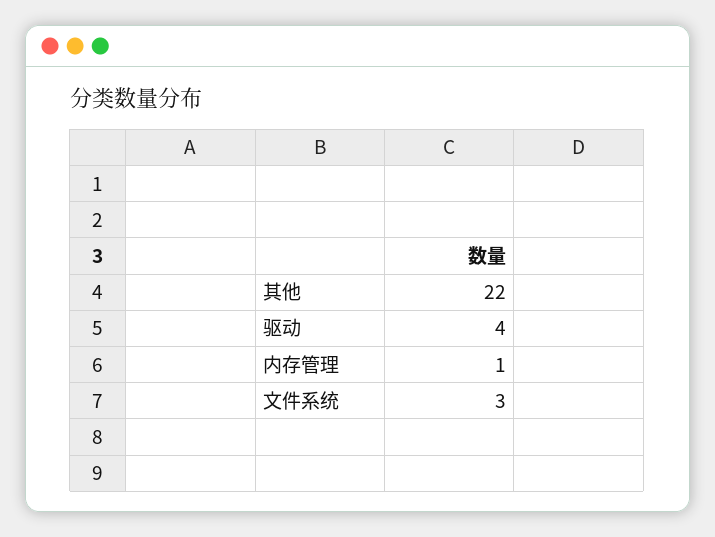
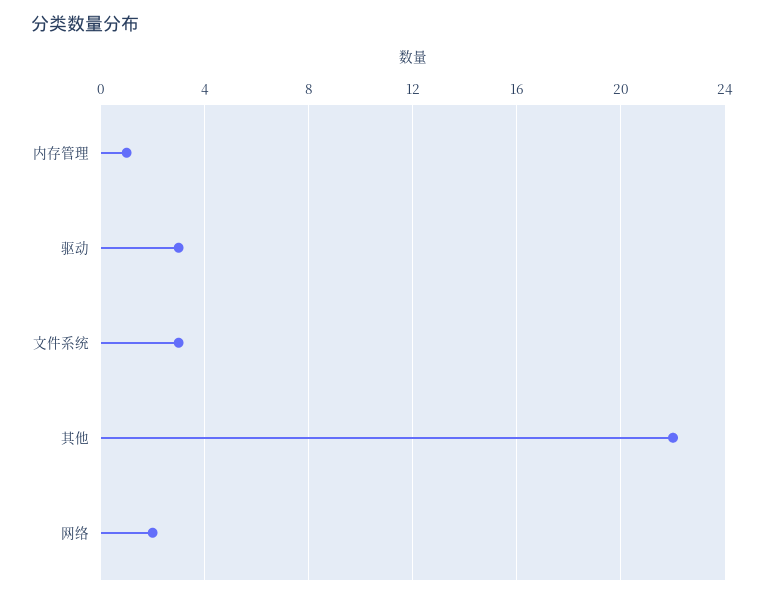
  {
    "其他": 22,
-   "驱动": 4,
+   "驱动": 3,
    "内存管理": 1,
-   "文件系统": 3
+   "文件系统": 3,
+   "网络": 2
  }

